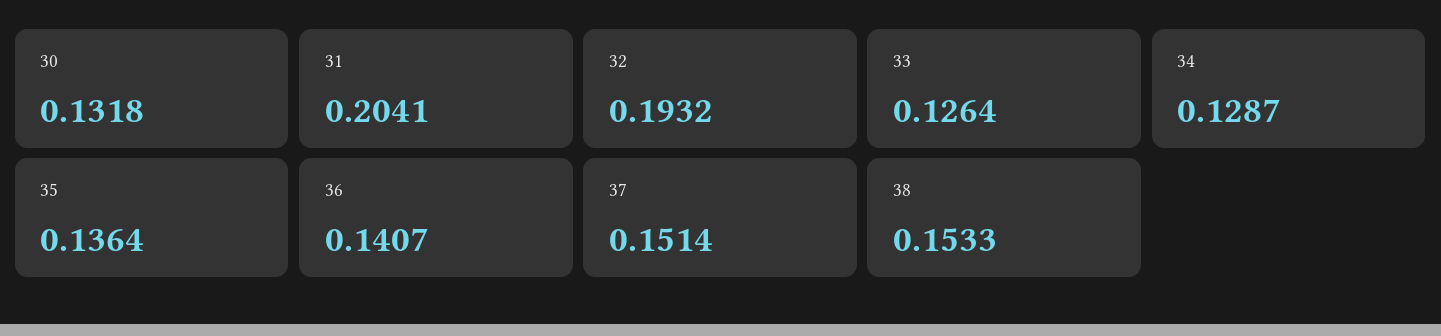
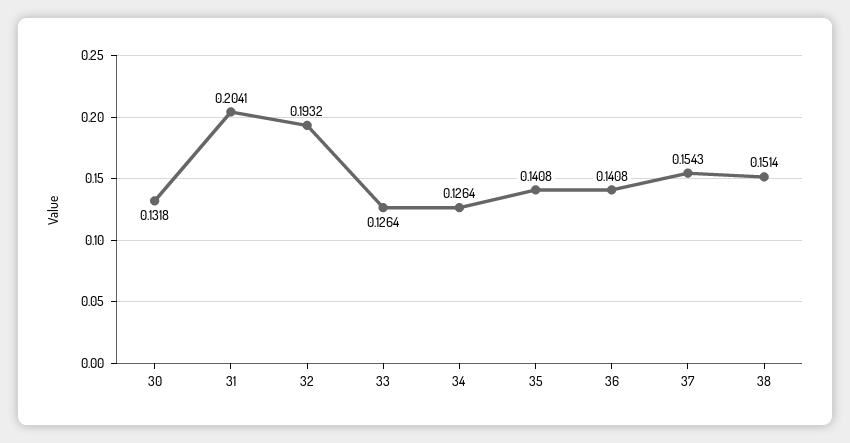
  {
    "30": 0.1318,
    "31": 0.2041,
    "32": 0.1932,
    "33": 0.1264,
-   "34": 0.1287,
+   "34": 0.1264,
-   "35": 0.1364,
+   "35": 0.1408,
-   "36": 0.1407,
+   "36": 0.1408,
-   "37": 0.1514,
+   "37": 0.1543,
-   "38": 0.1533
+   "38": 0.1514
  }

